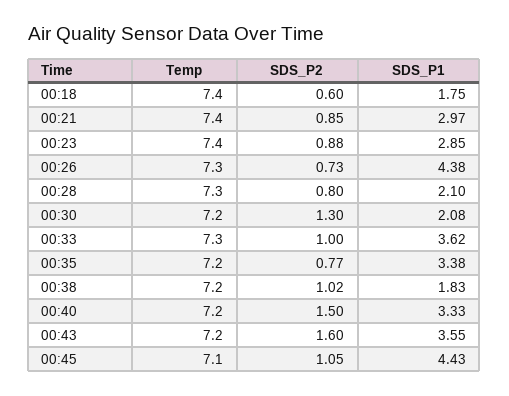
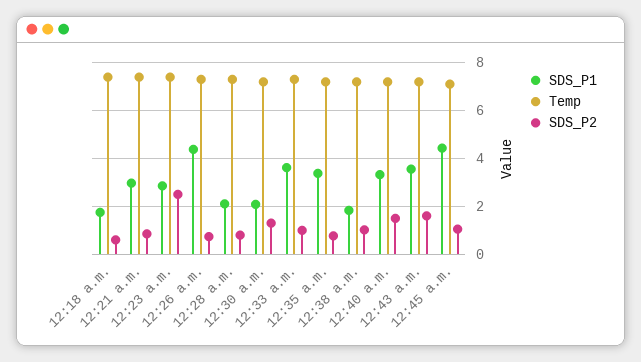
  {
    "Temp": {
      "00:18": 7.4,
      "00:21": 7.4,
      "00:23": 7.4,
      "00:26": 7.3,
      "00:28": 7.3,
      "00:30": 7.2,
      "00:33": 7.3,
      "00:35": 7.2,
      "00:38": 7.2,
      "00:40": 7.2,
      "00:43": 7.2,
      "00:45": 7.1
    },
    "SDS_P2": {
      "00:18": 0.6,
      "00:21": 0.85,
-     "00:23": 0.88,
+     "00:23": 2.5,
      "00:26": 0.73,
      "00:28": 0.8,
      "00:30": 1.3,
      "00:33": 1,
      "00:35": 0.77,
      "00:38": 1.02,
      "00:40": 1.5,
      "00:43": 1.6,
      "00:45": 1.05
    },
    "SDS_P1": {
      "00:18": 1.75,
      "00:21": 2.97,
      "00:23": 2.85,
      "00:26": 4.38,
      "00:28": 2.1,
      "00:30": 2.08,
      "00:33": 3.62,
      "00:35": 3.38,
      "00:38": 1.83,
      "00:40": 3.33,
      "00:43": 3.55,
      "00:45": 4.43
    }
  }

